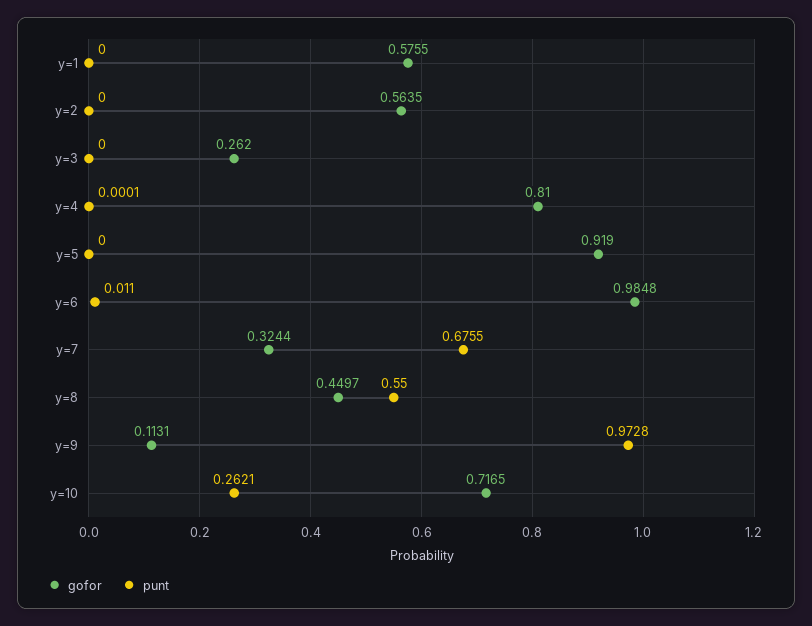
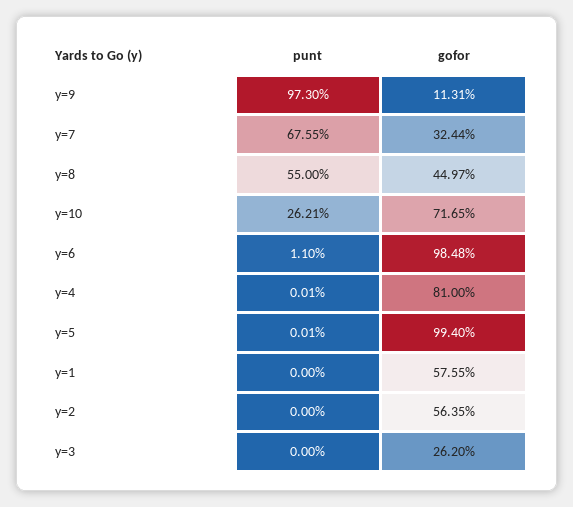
  {
    "gofor": {
      "y=1": 0.5755,
      "y=2": 0.5635,
      "y=3": 0.262,
      "y=4": 0.81,
-     "y=5": 0.919,
+     "y=5": 0.994,
      "y=6": 0.9848,
      "y=7": 0.3244,
      "y=8": 0.4497,
      "y=9": 0.1131,
      "y=10": 0.7165
    },
    "punt": {
      "y=1": 0,
      "y=2": 0,
      "y=3": 0,
      "y=4": 0.0001,
-     "y=5": 0,
+     "y=5": 0.0001,
      "y=6": 0.011,
      "y=7": 0.6755,
      "y=8": 0.55,
-     "y=9": 0.9728,
+     "y=9": 0.973,
      "y=10": 0.2621
    }
  }

